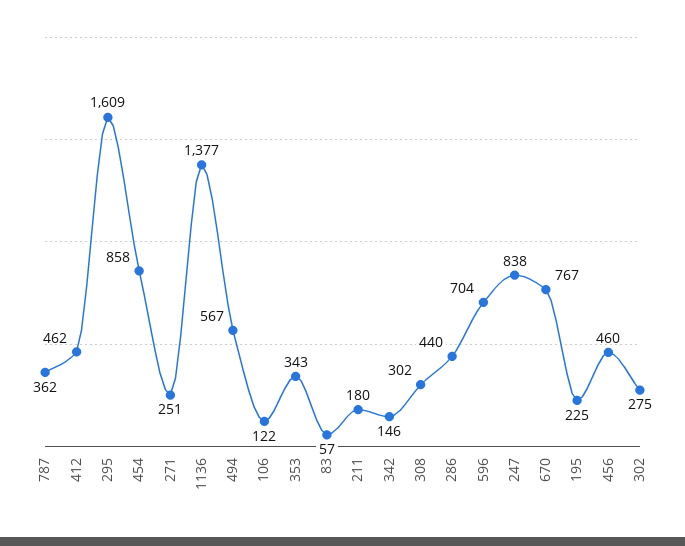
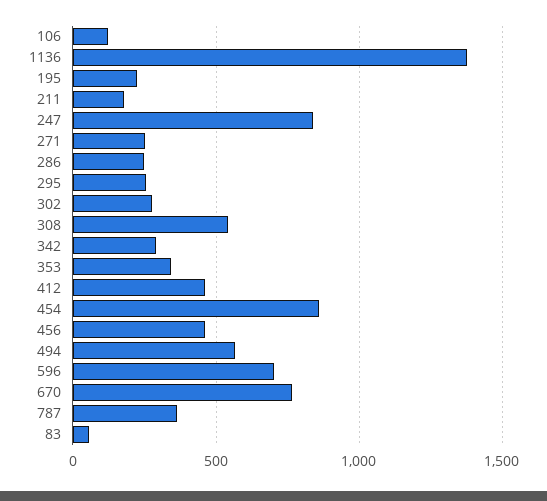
  {
    "787": 362,
    "412": 462,
-   "295": 1609,
+   "295": 250,
    "454": 858,
    "271": 251,
    "1136": 1377,
    "494": 567,
    "106": 122,
    "353": 343,
    "83": 57,
    "211": 180,
-   "342": 146,
+   "342": 300,
-   "308": 302,
+   "308": 550,
-   "286": 440,
+   "286": 250,
    "596": 704,
    "247": 838,
    "670": 767,
    "195": 225,
    "456": 460,
    "302": 275
  }

